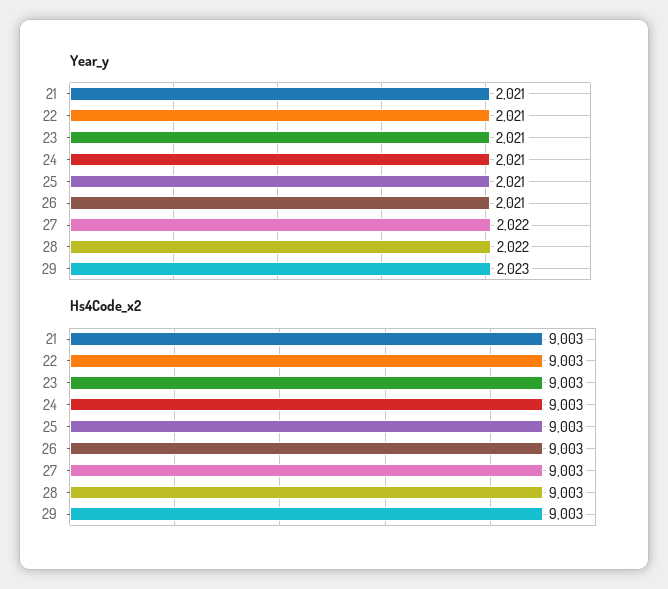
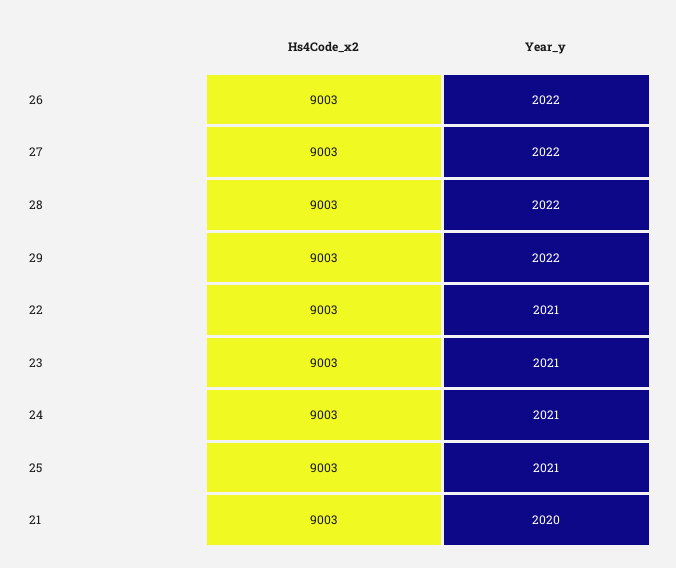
  {
    "Year_y": {
-     "21": 2021,
+     "21": 2020,
      "22": 2021,
      "23": 2021,
      "24": 2021,
      "25": 2021,
-     "26": 2021,
+     "26": 2022,
      "27": 2022,
      "28": 2022,
-     "29": 2023
+     "29": 2022
    },
    "Hs4Code_x2": {
      "21": 9003,
      "22": 9003,
      "23": 9003,
      "24": 9003,
      "25": 9003,
      "26": 9003,
      "27": 9003,
      "28": 9003,
      "29": 9003
    }
  }

